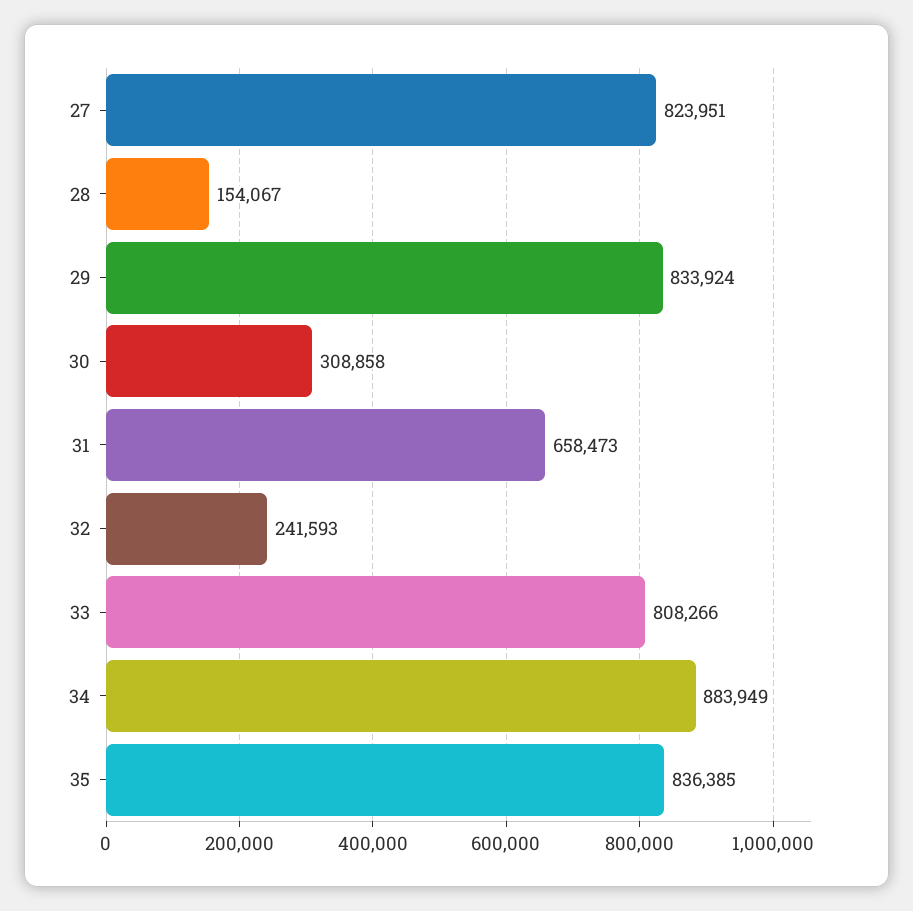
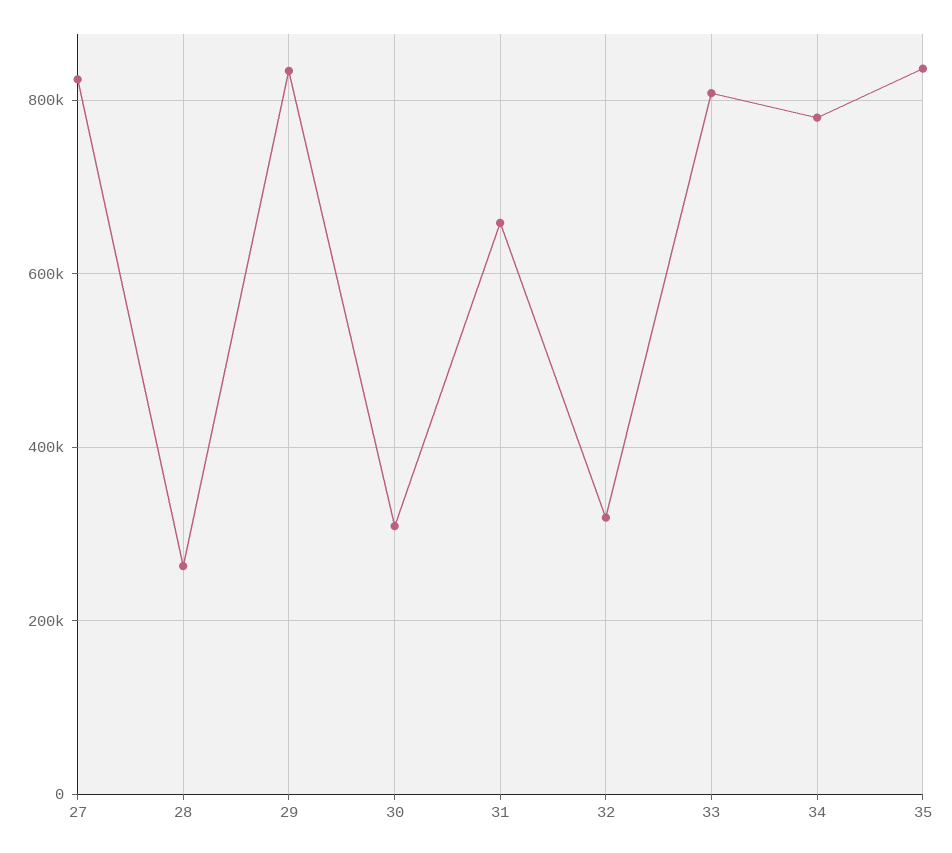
  {
    "27": 823951,
-   "28": 154067,
+   "28": 260000,
    "29": 833924,
    "30": 308858,
    "31": 658473,
-   "32": 241593,
+   "32": 320000,
    "33": 808266,
-   "34": 883949,
+   "34": 780000,
    "35": 836385
  }

